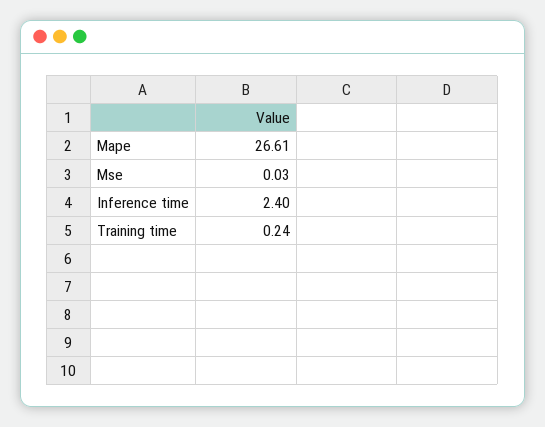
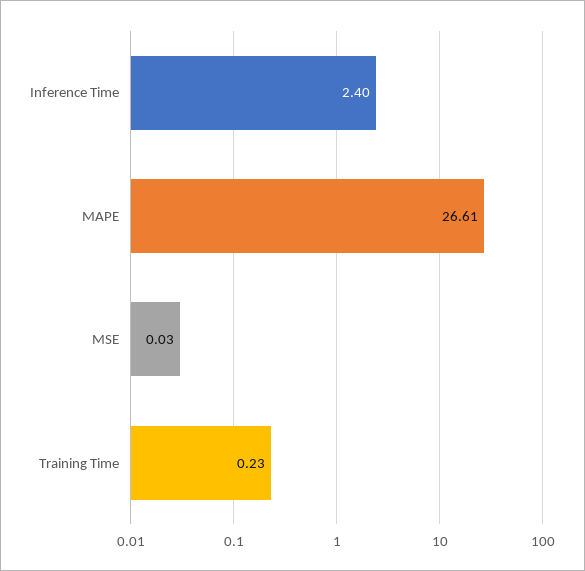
  {
    "Mape": 26.61,
    "Mse": 0.03,
    "Inference time": 2.4,
-   "Training time": 0.24
+   "Training time": 0.23
  }

